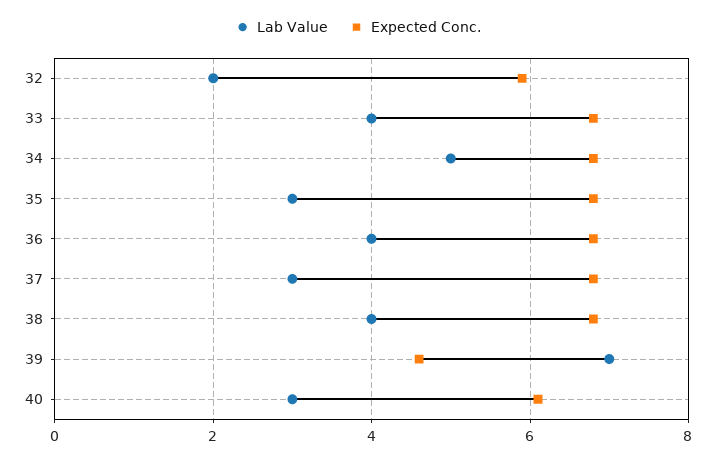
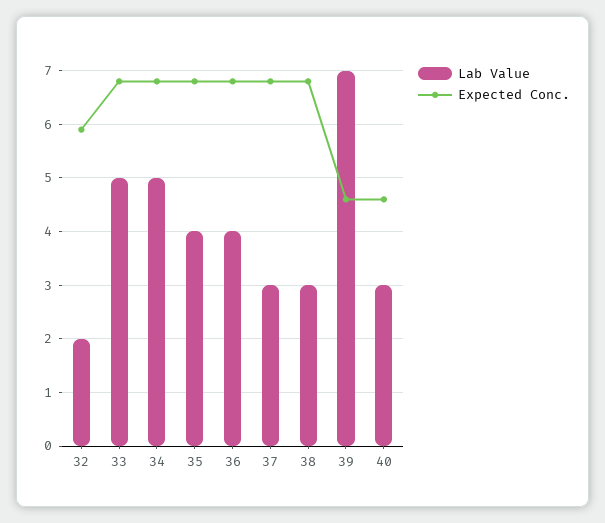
  {
    "Lab Value": {
      "32": 2,
-     "33": 4,
+     "33": 5,
      "34": 5,
-     "35": 3,
+     "35": 4,
      "36": 4,
      "37": 3,
-     "38": 4,
+     "38": 3,
      "39": 7,
      "40": 3
    },
    "Expected Conc.": {
      "32": 6,
      "33": 7,
      "34": 7,
      "35": 7,
      "36": 7,
      "37": 7,
      "38": 7,
      "39": 4.5,
-     "40": 6
+     "40": 4.5
    }
  }

